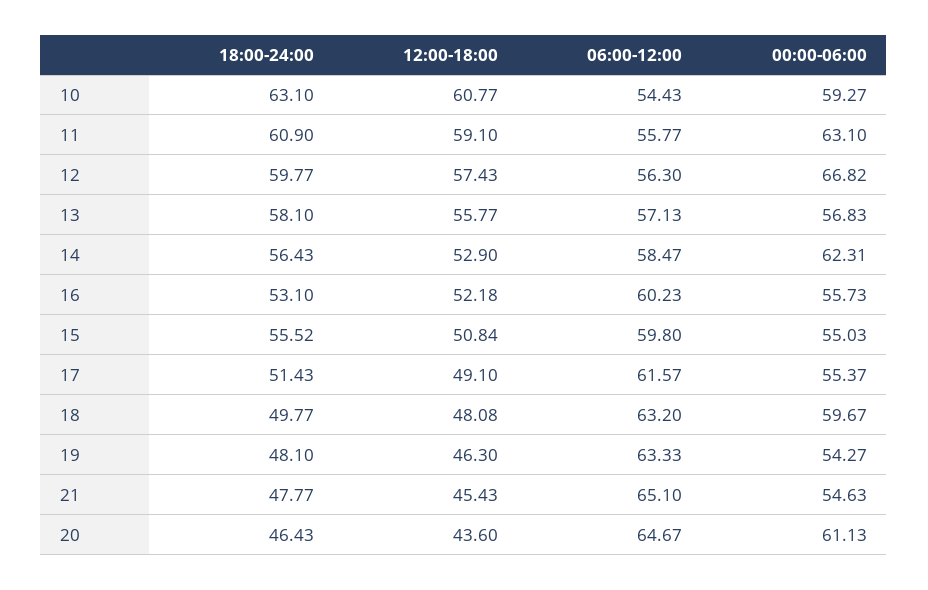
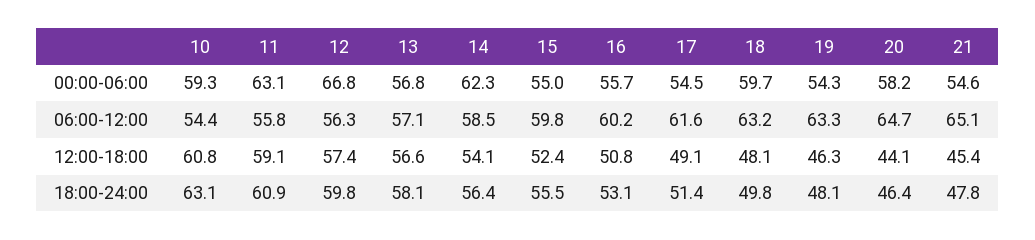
  {
    "18:00-24:00": {
      "10": 63.1,
      "11": 60.9,
      "12": 59.77,
      "13": 58.1,
      "14": 56.43,
      "16": 53.1,
      "15": 55.52,
      "17": 51.43,
      "18": 49.77,
      "19": 48.1,
      "21": 47.77,
      "20": 46.43
    },
    "12:00-18:00": {
      "10": 60.77,
      "11": 59.1,
      "12": 57.43,
-     "13": 55.77,
+     "13": 56.6,
-     "14": 52.9,
+     "14": 54.1,
-     "16": 52.18,
+     "16": 50.8,
-     "15": 50.84,
+     "15": 52.4,
      "17": 49.1,
      "18": 48.08,
      "19": 46.3,
      "21": 45.43,
-     "20": 43.6
+     "20": 44.1
    },
    "06:00-12:00": {
      "10": 54.43,
      "11": 55.77,
      "12": 56.3,
      "13": 57.13,
      "14": 58.47,
      "16": 60.23,
      "15": 59.8,
      "17": 61.57,
      "18": 63.2,
      "19": 63.33,
      "21": 65.1,
      "20": 64.67
    },
    "00:00-06:00": {
      "10": 59.27,
      "11": 63.1,
      "12": 66.82,
      "13": 56.83,
      "14": 62.31,
      "16": 55.73,
      "15": 55.03,
-     "17": 55.37,
+     "17": 54.5,
      "18": 59.67,
      "19": 54.27,
      "21": 54.63,
-     "20": 61.13
+     "20": 58.2
    }
  }

